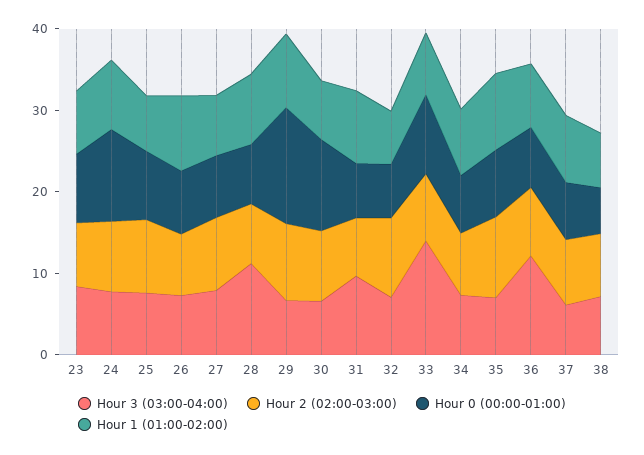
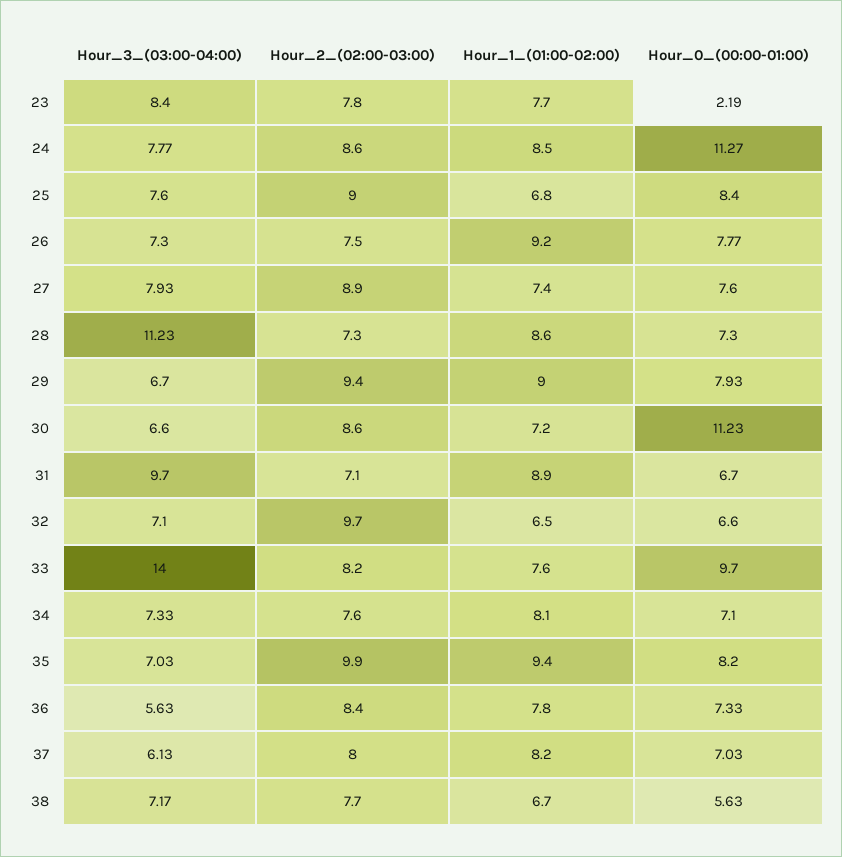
  {
    "Hour 3 (03:00-04:00)": {
      "23": 8.4,
      "24": 7.77,
      "25": 7.6,
      "26": 7.3,
      "27": 7.93,
      "28": 11.23,
      "29": 6.7,
      "30": 6.6,
      "31": 9.7,
      "32": 7.1,
      "33": 14,
      "34": 7.33,
      "35": 7.03,
-     "36": 12,
+     "36": 5.63,
      "37": 6.13,
      "38": 7.17
    },
    "Hour 2 (02:00-03:00)": {
      "23": 7.8,
      "24": 8.6,
      "25": 9,
      "26": 7.5,
      "27": 8.9,
      "28": 7.3,
      "29": 9.4,
      "30": 8.6,
      "31": 7.1,
      "32": 9.7,
      "33": 8.2,
      "34": 7.6,
      "35": 9.9,
      "36": 8.4,
      "37": 8,
      "38": 7.7
    },
    "Hour 0 (00:00-01:00)": {
-     "23": 8,
+     "23": 2.19,
      "24": 11.27,
      "25": 8.4,
      "26": 7.77,
      "27": 7.6,
      "28": 7.3,
-     "29": 14,
+     "29": 7.93,
      "30": 11.23,
      "31": 6.7,
      "32": 6.6,
      "33": 9.7,
      "34": 7.1,
      "35": 8.2,
      "36": 7.33,
      "37": 7.03,
      "38": 5.63
    },
    "Hour 1 (01:00-02:00)": {
      "23": 7.7,
      "24": 8.5,
      "25": 6.8,
      "26": 9.2,
      "27": 7.4,
      "28": 8.6,
      "29": 9,
      "30": 7.2,
      "31": 8.9,
      "32": 6.5,
      "33": 7.6,
      "34": 8.1,
      "35": 9.4,
      "36": 7.8,
      "37": 8.2,
      "38": 6.7
    }
  }

